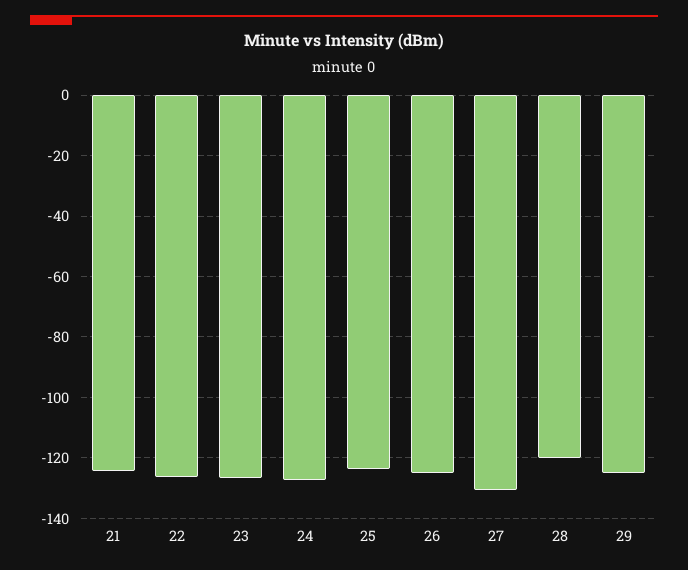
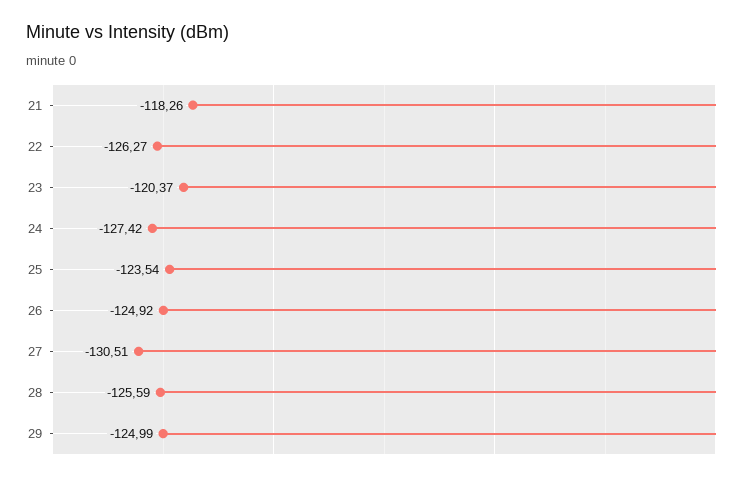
  {
-   "21": -124,
+   "21": -118.26,
    "22": -126.27,
-   "23": -126,
+   "23": -120.37,
    "24": -127.42,
    "25": -123.54,
    "26": -124.92,
    "27": -130.51,
-   "28": -120,
+   "28": -125.59,
    "29": -124.99
  }

